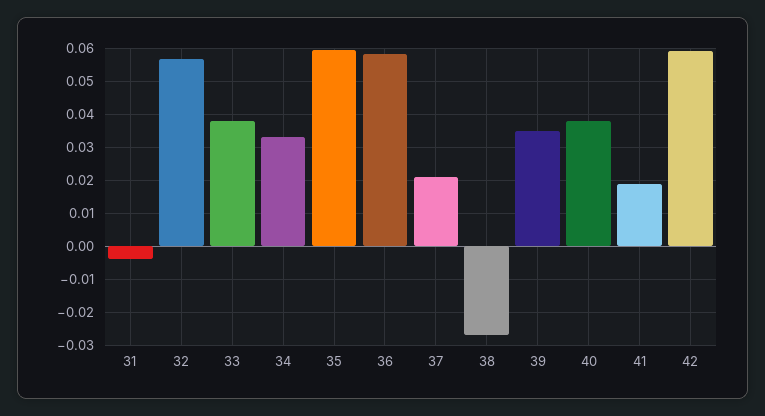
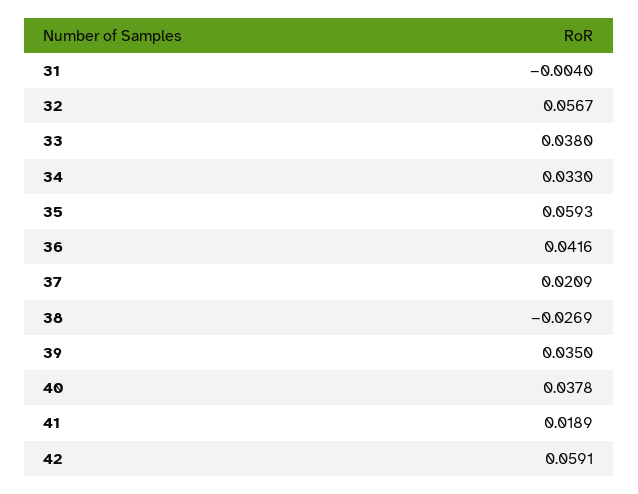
  {
    "31": -0.004,
    "32": 0.0567,
    "33": 0.038,
    "34": 0.033,
    "35": 0.0593,
-   "36": 0.058,
+   "36": 0.0416,
    "37": 0.0209,
    "38": -0.0269,
    "39": 0.035,
    "40": 0.0378,
    "41": 0.0189,
    "42": 0.0591
  }

